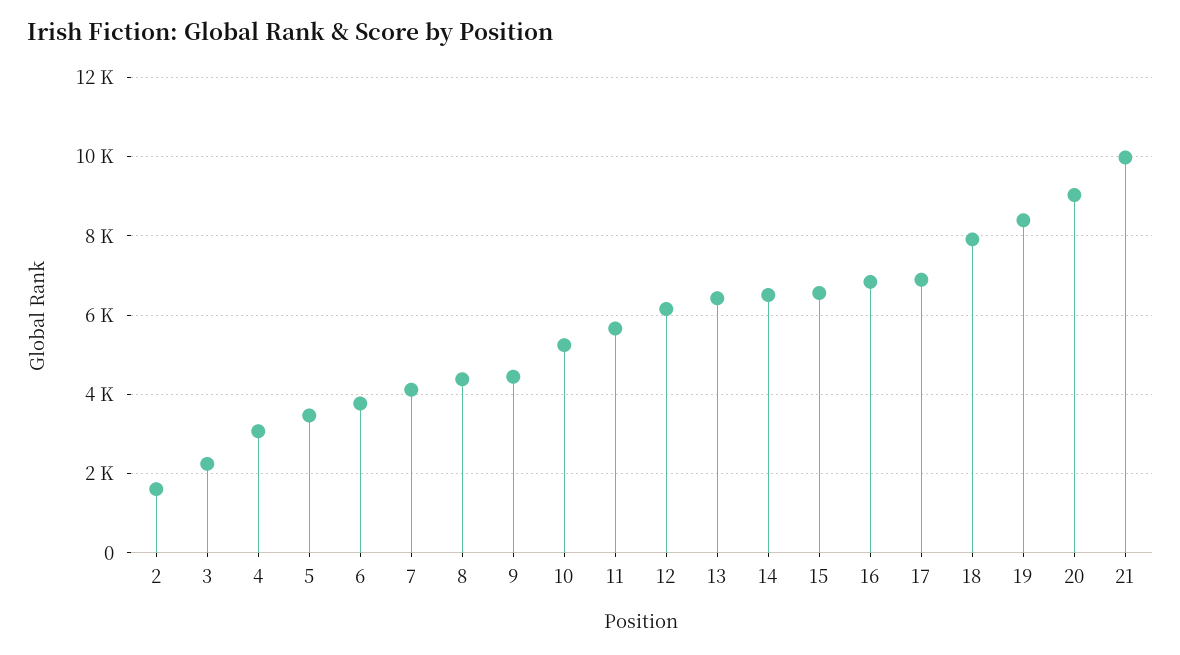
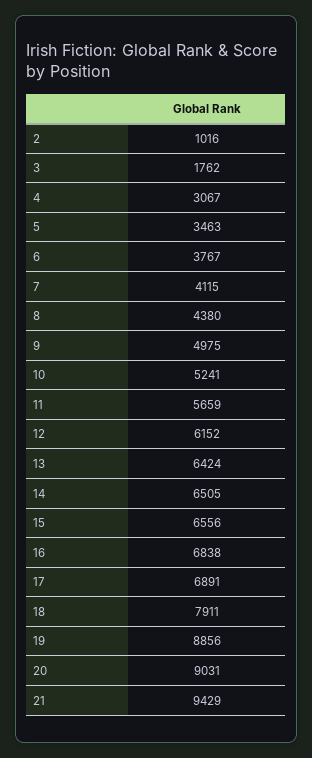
  {
-   "2": 1600,
+   "2": 1016,
-   "3": 2200,
+   "3": 1762,
    "4": 3067,
    "5": 3463,
    "6": 3767,
    "7": 4115,
    "8": 4380,
-   "9": 4400,
+   "9": 4975,
    "10": 5241,
    "11": 5659,
    "12": 6152,
    "13": 6424,
    "14": 6505,
    "15": 6556,
    "16": 6838,
    "17": 6891,
    "18": 7911,
-   "19": 8400,
+   "19": 8856,
    "20": 9031,
-   "21": 10000
+   "21": 9429
  }

